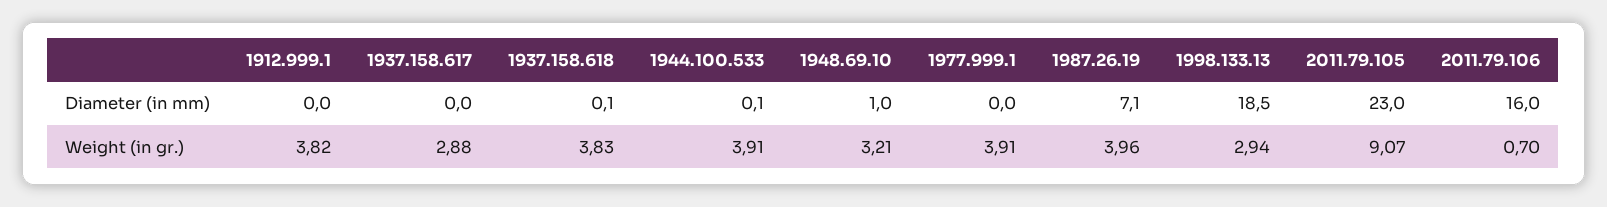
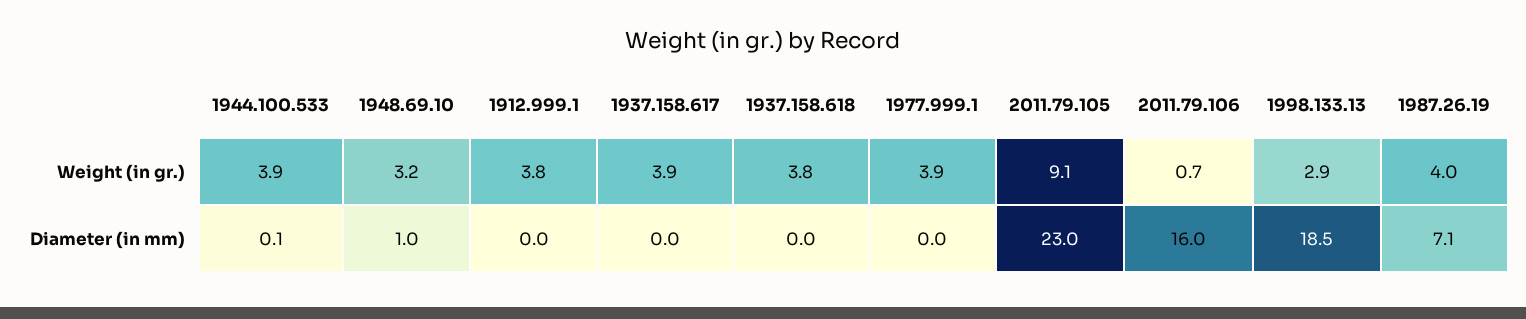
  {
    "1912.999.1": {
      "Diameter (in mm)": 0,
      "Weight (in gr.)": 3.82
    },
    "1937.158.617": {
      "Diameter (in mm)": 0,
-     "Weight (in gr.)": 2.88
+     "Weight (in gr.)": 3.9
    },
    "1937.158.618": {
-     "Diameter (in mm)": 0.1,
+     "Diameter (in mm)": 0,
      "Weight (in gr.)": 3.83
    },
    "1944.100.533": {
      "Diameter (in mm)": 0.1,
      "Weight (in gr.)": 3.91
    },
    "1948.69.10": {
      "Diameter (in mm)": 1,
      "Weight (in gr.)": 3.21
    },
    "1977.999.1": {
      "Diameter (in mm)": 0,
      "Weight (in gr.)": 3.91
    },
    "1987.26.19": {
      "Diameter (in mm)": 7.1,
      "Weight (in gr.)": 3.96
    },
    "1998.133.13": {
      "Diameter (in mm)": 18.5,
      "Weight (in gr.)": 2.94
    },
    "2011.79.105": {
      "Diameter (in mm)": 23,
      "Weight (in gr.)": 9.07
    },
    "2011.79.106": {
      "Diameter (in mm)": 16,
      "Weight (in gr.)": 0.7
    }
  }

